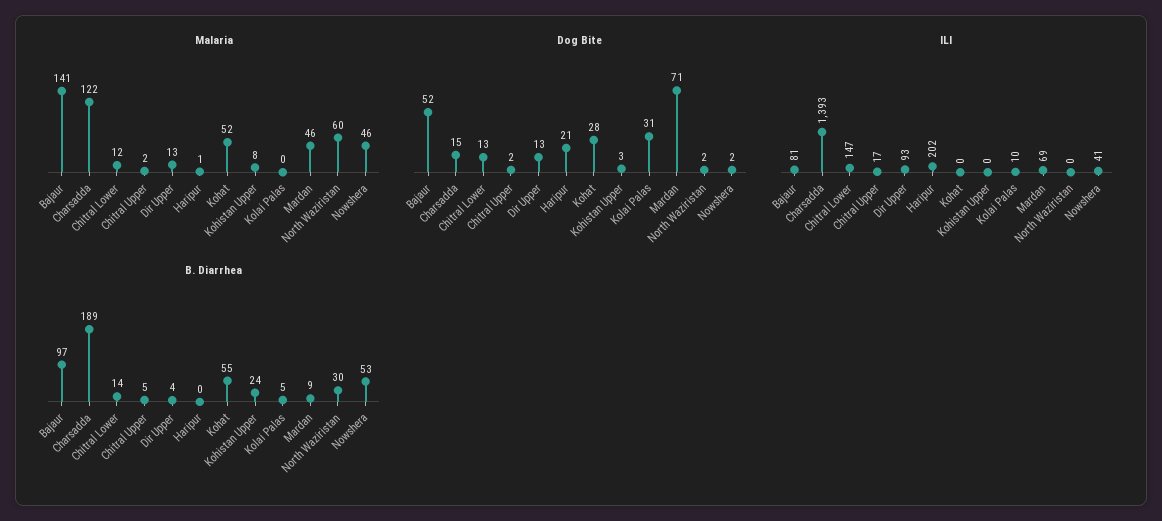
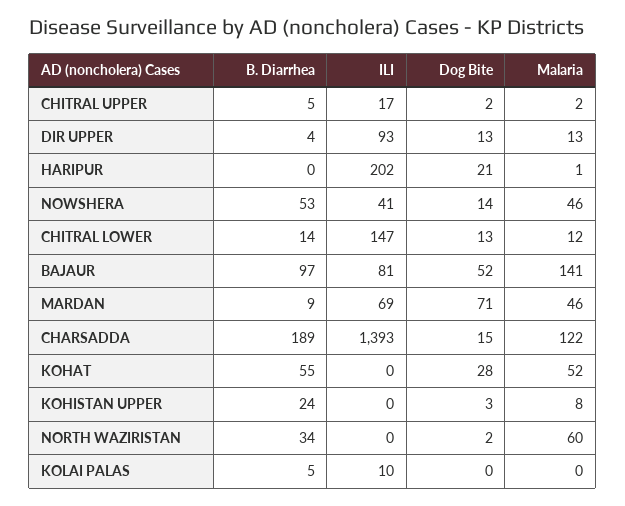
  {
    "Malaria": {
      "Bajaur": 141,
      "Charsadda": 122,
      "Chitral Lower": 12,
      "Chitral Upper": 2,
      "Dir Upper": 13,
      "Haripur": 1,
      "Kohat": 52,
      "Kohistan Upper": 8,
      "Kolai Palas": 0,
      "Mardan": 46,
      "North Waziristan": 60,
      "Nowshera": 46
    },
    "Dog Bite": {
      "Bajaur": 52,
      "Charsadda": 15,
      "Chitral Lower": 13,
      "Chitral Upper": 2,
      "Dir Upper": 13,
      "Haripur": 21,
      "Kohat": 28,
      "Kohistan Upper": 3,
-     "Kolai Palas": 31,
+     "Kolai Palas": 0,
      "Mardan": 71,
      "North Waziristan": 2,
-     "Nowshera": 2
+     "Nowshera": 14
    },
    "ILI": {
      "Bajaur": 81,
      "Charsadda": 1393,
      "Chitral Lower": 147,
      "Chitral Upper": 17,
      "Dir Upper": 93,
      "Haripur": 202,
      "Kohat": 0,
      "Kohistan Upper": 0,
      "Kolai Palas": 10,
      "Mardan": 69,
      "North Waziristan": 0,
      "Nowshera": 41
    },
    "B. Diarrhea": {
      "Bajaur": 97,
      "Charsadda": 189,
      "Chitral Lower": 14,
      "Chitral Upper": 5,
      "Dir Upper": 4,
      "Haripur": 0,
      "Kohat": 55,
      "Kohistan Upper": 24,
      "Kolai Palas": 5,
      "Mardan": 9,
-     "North Waziristan": 30,
+     "North Waziristan": 34,
      "Nowshera": 53
    }
  }

